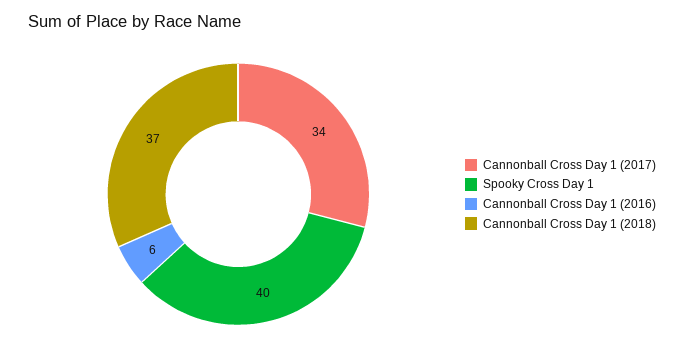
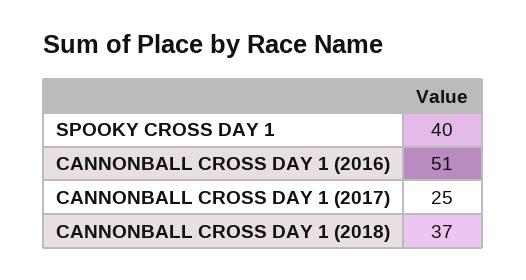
  {
-   "Cannonball Cross Day 1 (2017)": 34,
+   "Cannonball Cross Day 1 (2017)": 25,
    "Spooky Cross Day 1": 40,
-   "Cannonball Cross Day 1 (2016)": 6,
+   "Cannonball Cross Day 1 (2016)": 51,
    "Cannonball Cross Day 1 (2018)": 37
  }

